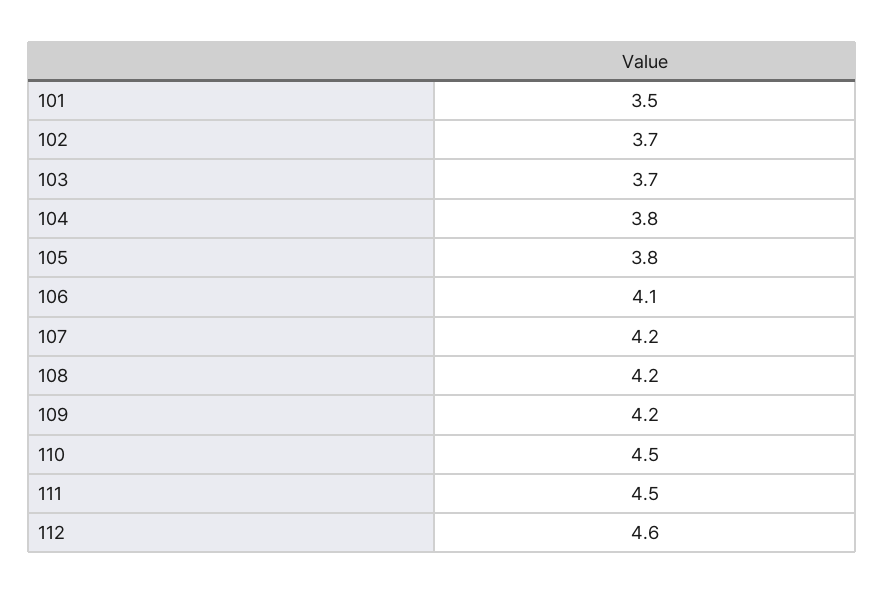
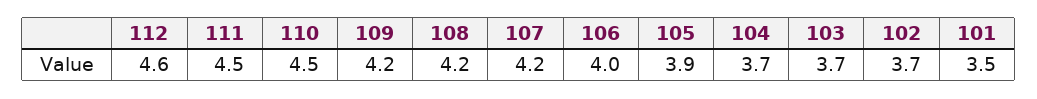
  {
    "101": 3.5,
    "102": 3.7,
    "103": 3.7,
-   "104": 3.8,
+   "104": 3.7,
-   "105": 3.8,
+   "105": 3.9,
-   "106": 4.1,
+   "106": 4,
    "107": 4.2,
    "108": 4.2,
    "109": 4.2,
    "110": 4.5,
    "111": 4.5,
    "112": 4.6
  }

